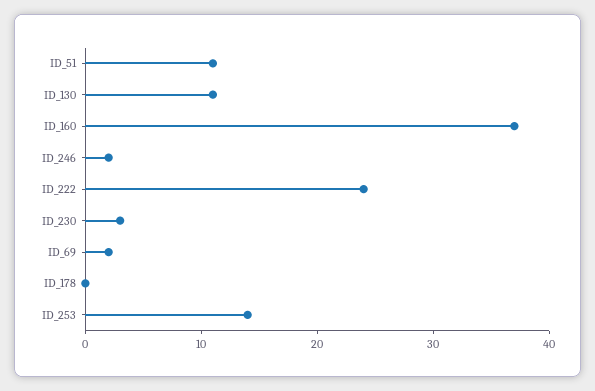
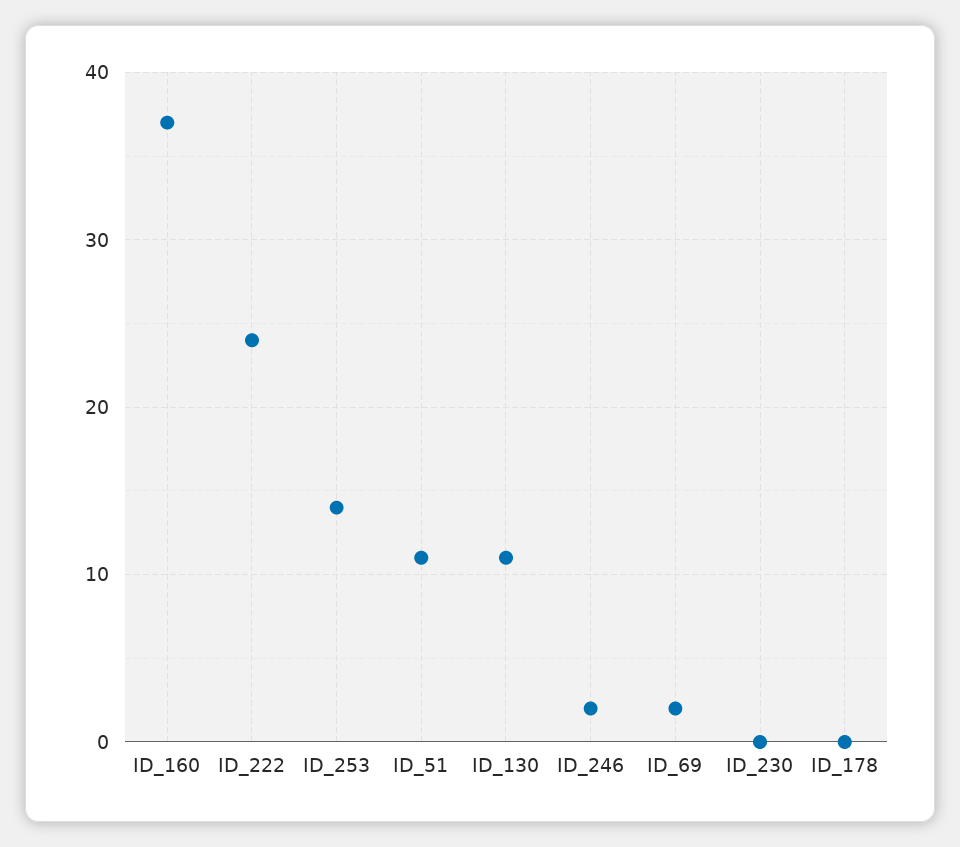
  {
    "ID_51": 11,
    "ID_130": 11,
    "ID_160": 37,
    "ID_246": 2,
    "ID_222": 24,
-   "ID_230": 3,
+   "ID_230": 0,
    "ID_69": 2,
    "ID_178": 0,
    "ID_253": 14
  }

